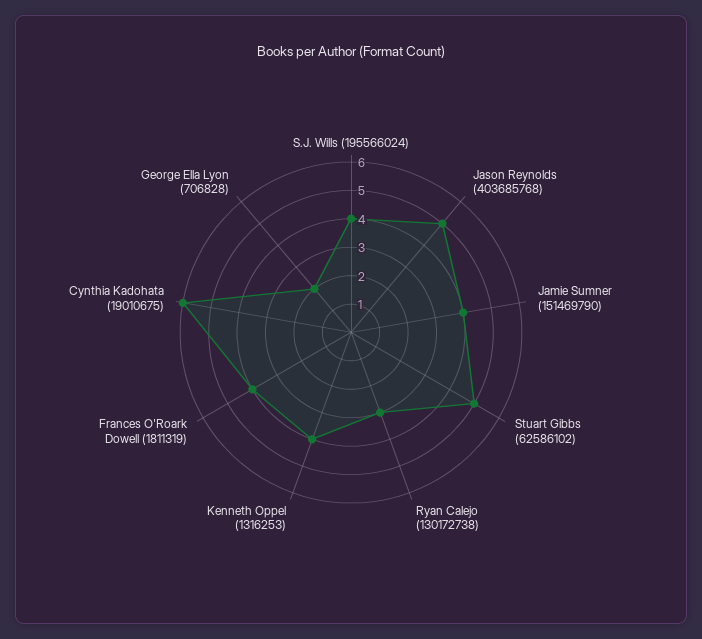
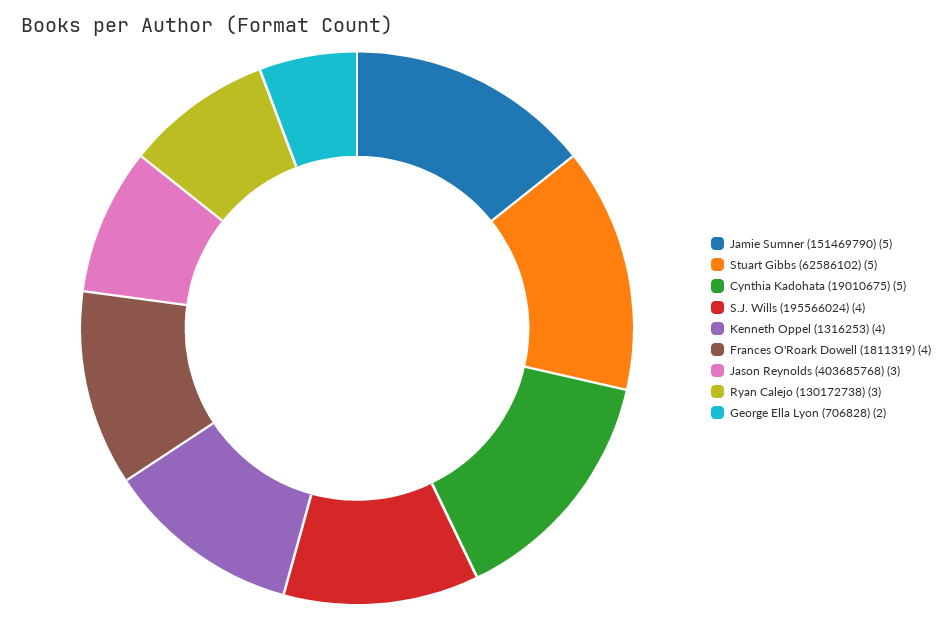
  {
    "S.J. Wills (195566024)": 4,
-   "Jason Reynolds (403685768)": 5,
+   "Jason Reynolds (403685768)": 3,
-   "Jamie Sumner (151469790)": 4,
+   "Jamie Sumner (151469790)": 5,
    "Stuart Gibbs (62586102)": 5,
    "Ryan Calejo (130172738)": 3,
    "Kenneth Oppel (1316253)": 4,
    "Frances O'Roark Dowell (1811319)": 4,
-   "Cynthia Kadohata (19010675)": 6,
+   "Cynthia Kadohata (19010675)": 5,
    "George Ella Lyon (706828)": 2
  }

